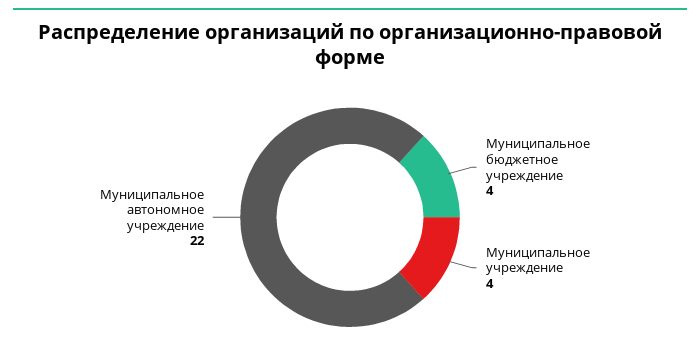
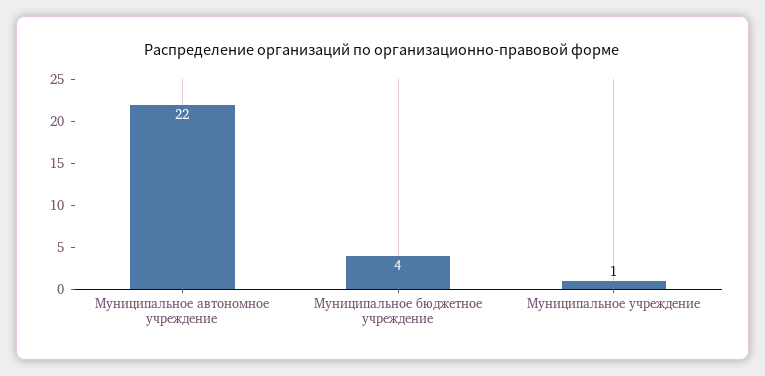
  {
    "Муниципальное бюджетное учреждение": 4,
-   "Муниципальное учреждение": 4,
+   "Муниципальное учреждение": 1,
    "Муниципальное автономное учреждение": 22
  }

